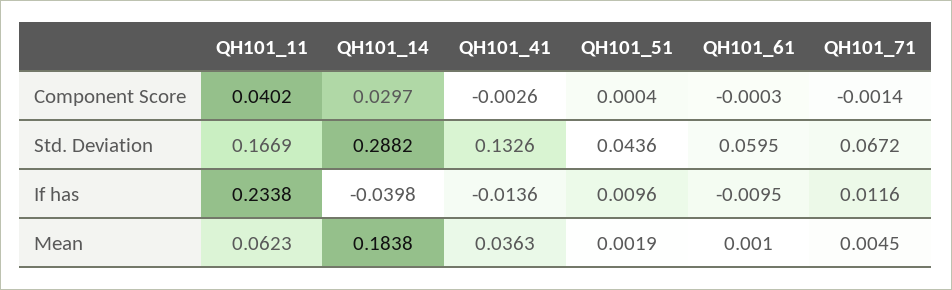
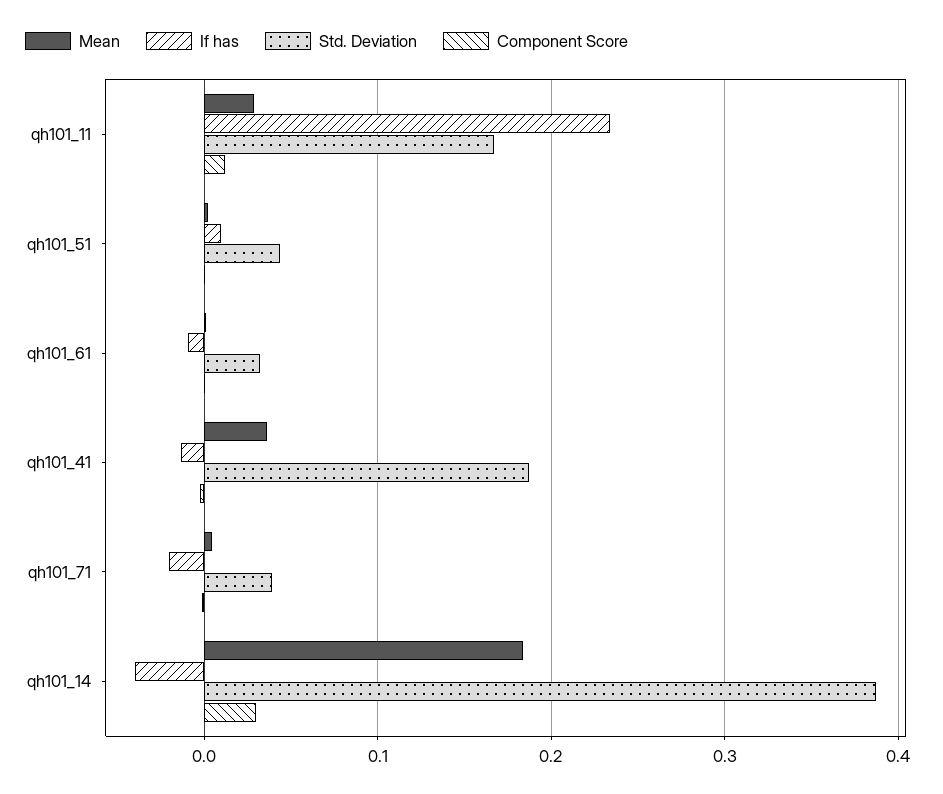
  {
    "Component Score": {
-     "QH101_11": 0.0402,
+     "QH101_11": 0.01,
      "QH101_14": 0.0297,
      "QH101_41": -0.0026,
      "QH101_51": 0.0004,
      "QH101_61": -0.0003,
      "QH101_71": -0.0014
    },
    "Std. Deviation": {
      "QH101_11": 0.1669,
-     "QH101_14": 0.2882,
+     "QH101_14": 0.39,
-     "QH101_41": 0.1326,
+     "QH101_41": 0.19,
      "QH101_51": 0.0436,
-     "QH101_61": 0.0595,
+     "QH101_61": 0.03,
-     "QH101_71": 0.0672
+     "QH101_71": 0.04
    },
    "If has": {
      "QH101_11": 0.2338,
      "QH101_14": -0.0398,
      "QH101_41": -0.0136,
      "QH101_51": 0.0096,
      "QH101_61": -0.0095,
-     "QH101_71": 0.0116
+     "QH101_71": -0.02
    },
    "Mean": {
-     "QH101_11": 0.0623,
+     "QH101_11": 0.03,
      "QH101_14": 0.1838,
      "QH101_41": 0.0363,
      "QH101_51": 0.0019,
      "QH101_61": 0.001,
      "QH101_71": 0.0045
    }
  }

